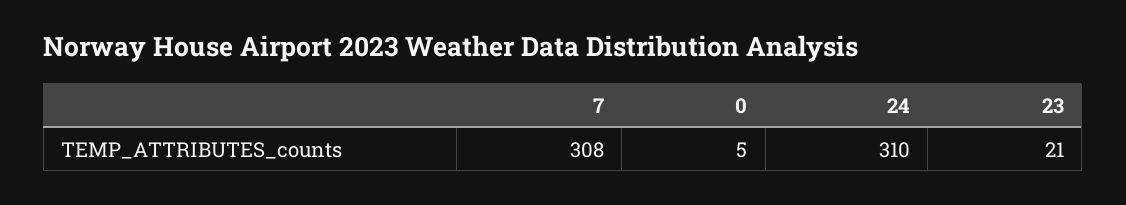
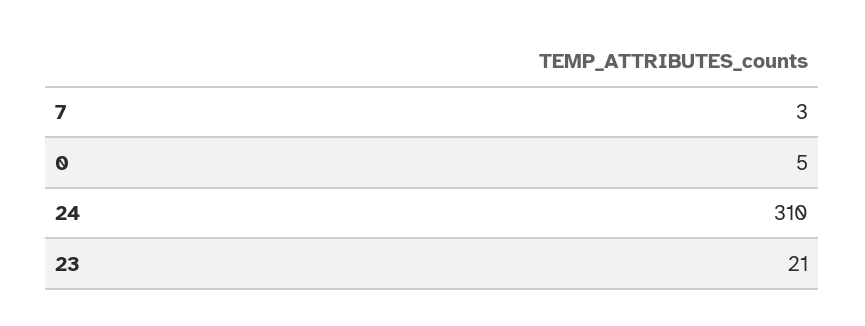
  {
-   "7": 308,
+   "7": 3,
    "0": 5,
    "24": 310,
    "23": 21
  }

